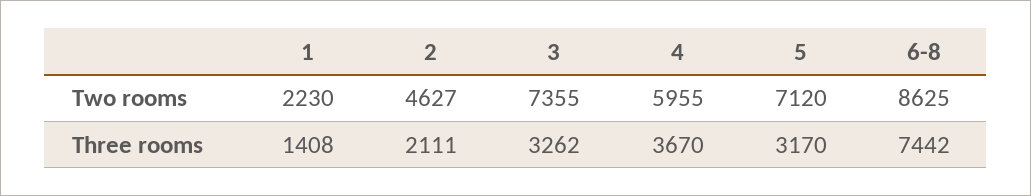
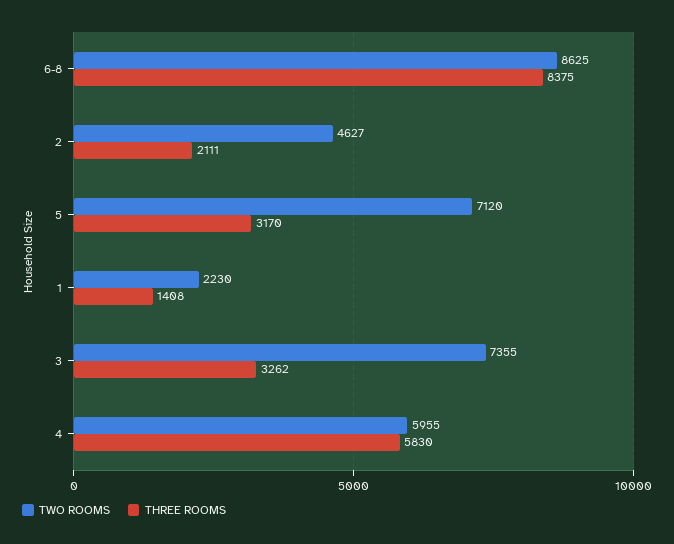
  {
    "Two rooms": {
      "1": 2230,
      "2": 4627,
      "3": 7355,
      "4": 5955,
      "5": 7120,
      "6-8": 8625
    },
    "Three rooms": {
      "1": 1408,
      "2": 2111,
      "3": 3262,
-     "4": 3670,
+     "4": 5830,
      "5": 3170,
-     "6-8": 7442
+     "6-8": 8375
    }
  }

